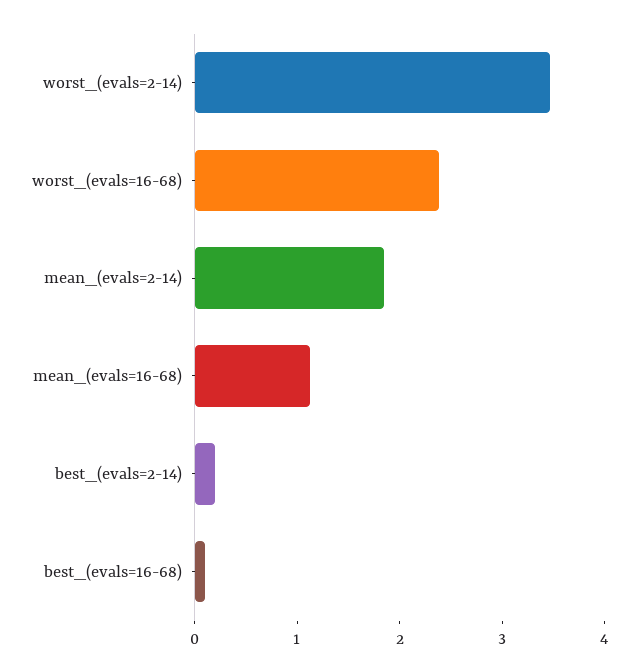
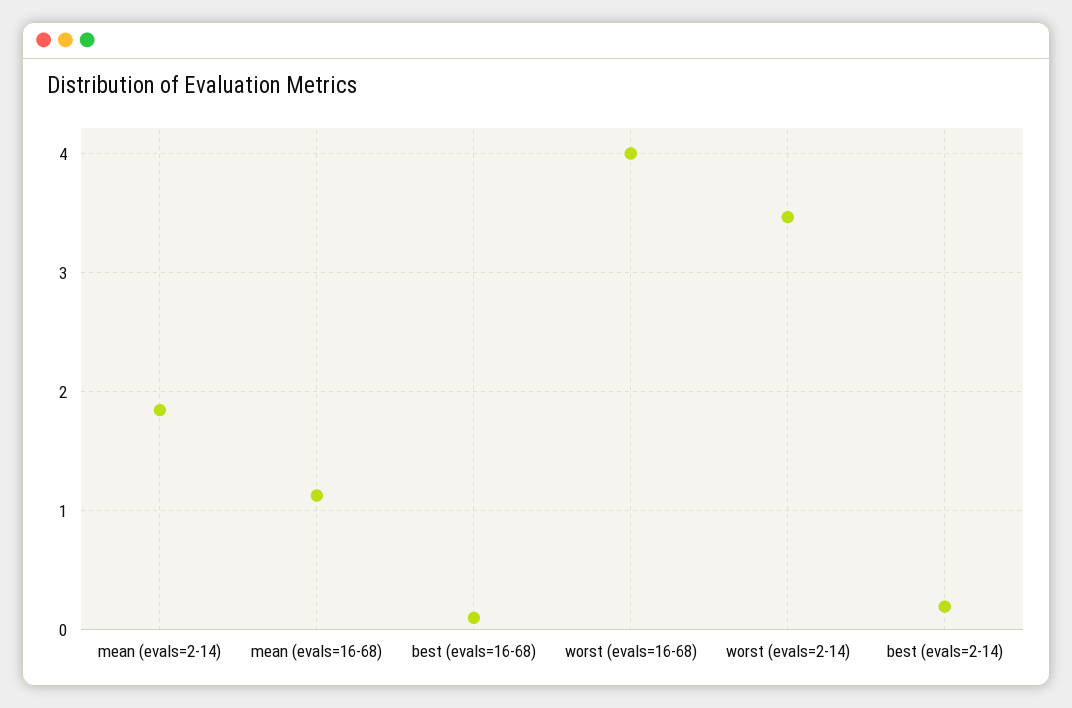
  {
    "worst_(evals=2-14)": 3.5,
-   "worst_(evals=16-68)": 2.4,
+   "worst_(evals=16-68)": 4,
    "mean_(evals=2-14)": 1.8,
    "mean_(evals=16-68)": 1.1,
    "best_(evals=2-14)": 0.2,
    "best_(evals=16-68)": 0.1
  }

